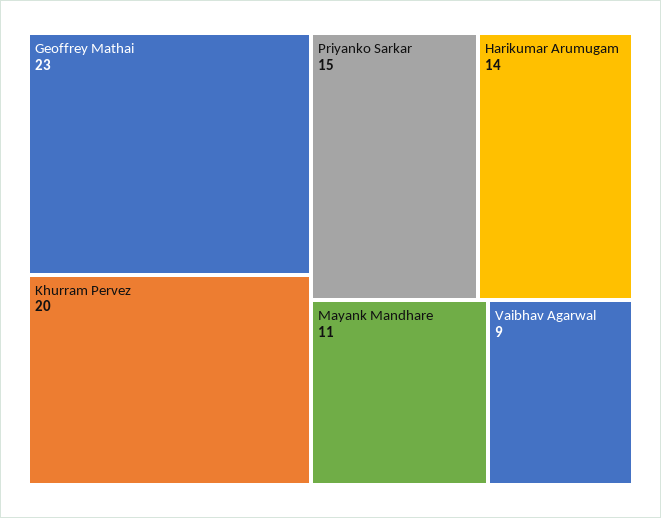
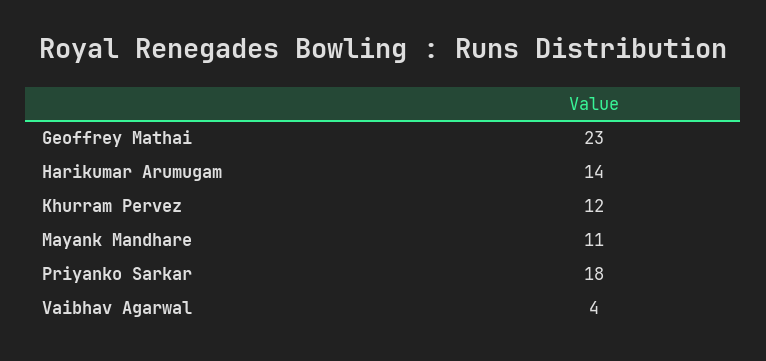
  {
    "Geoffrey Mathai": 23,
-   "Khurram Pervez": 20,
+   "Khurram Pervez": 12,
-   "Priyanko Sarkar": 15,
+   "Priyanko Sarkar": 18,
    "Harikumar Arumugam": 14,
    "Mayank Mandhare": 11,
-   "Vaibhav Agarwal": 9
+   "Vaibhav Agarwal": 4
  }

